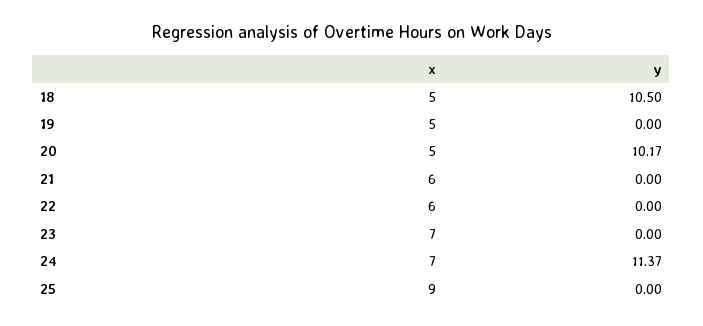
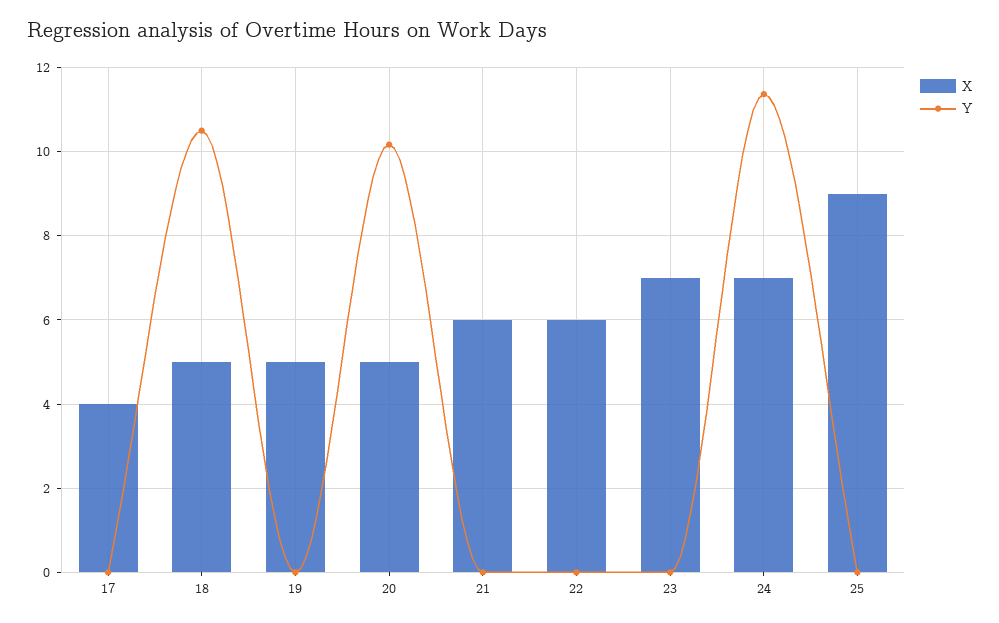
  {
    "x": {
      "18": 5,
      "19": 5,
      "20": 5,
      "21": 6,
      "22": 6,
      "23": 7,
      "24": 7,
-     "25": 9
+     "25": 9,
+     "17": 4
    },
    "y": {
      "18": 10.5,
      "19": 0,
      "20": 10.17,
      "21": 0,
      "22": 0,
      "23": 0,
      "24": 11.37,
-     "25": 0
+     "25": 0,
+     "17": 0
    }
  }

